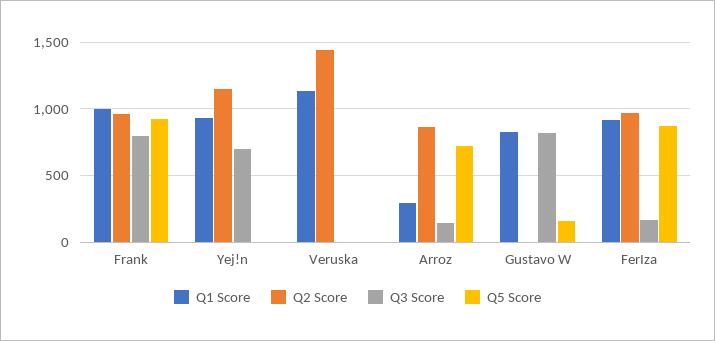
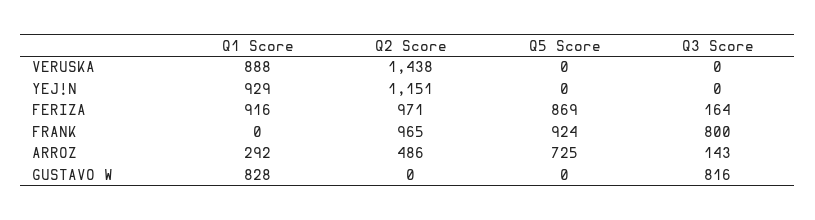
  {
    "Q1 Score": {
-     "Frank": 1000,
+     "Frank": 0,
      "Yej!n": 929,
-     "Veruska": 1150,
+     "Veruska": 888,
      "Arroz": 292,
      "Gustavo W": 828,
      "FerIza": 916
    },
    "Q2 Score": {
      "Frank": 965,
      "Yej!n": 1151,
      "Veruska": 1438,
-     "Arroz": 850,
+     "Arroz": 486,
      "Gustavo W": 0,
      "FerIza": 971
    },
    "Q3 Score": {
      "Frank": 800,
-     "Yej!n": 700,
+     "Yej!n": 0,
      "Veruska": 0,
      "Arroz": 143,
      "Gustavo W": 816,
      "FerIza": 164
    },
    "Q5 Score": {
      "Frank": 924,
      "Yej!n": 0,
      "Veruska": 0,
      "Arroz": 725,
-     "Gustavo W": 150,
+     "Gustavo W": 0,
      "FerIza": 869
    }
  }

